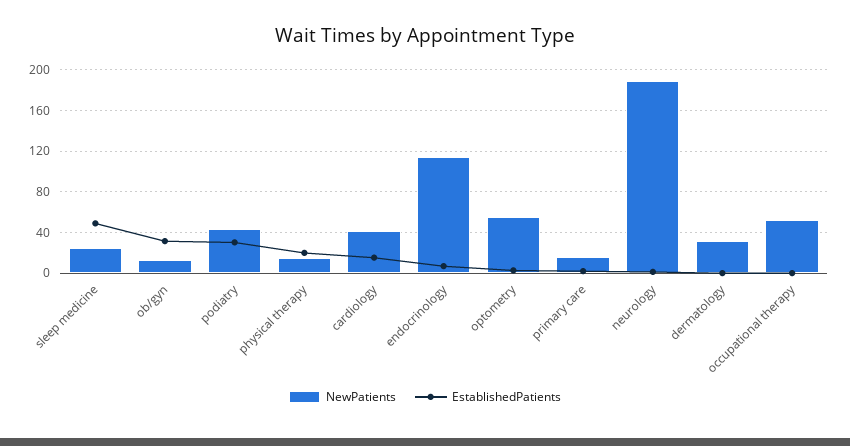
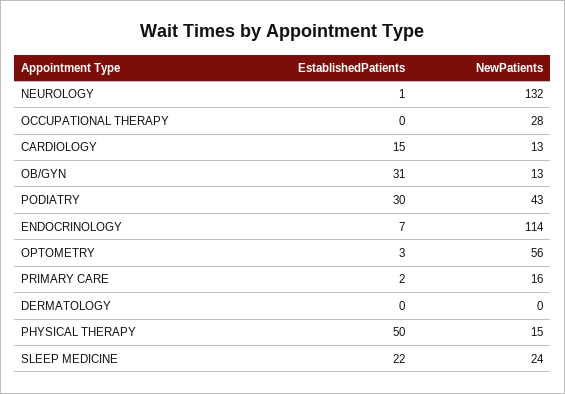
  {
    "NewPatients": {
      "sleep medicine": 24,
      "ob/gyn": 13,
      "podiatry": 43,
      "physical therapy": 15,
-     "cardiology": 40,
+     "cardiology": 13,
      "endocrinology": 114,
      "optometry": 56,
      "primary care": 16,
-     "neurology": 190,
+     "neurology": 132,
-     "dermatology": 30,
+     "dermatology": 0,
-     "occupational therapy": 50
+     "occupational therapy": 28
    },
    "EstablishedPatients": {
-     "sleep medicine": 50,
+     "sleep medicine": 22,
      "ob/gyn": 31,
      "podiatry": 30,
-     "physical therapy": 20,
+     "physical therapy": 50,
      "cardiology": 15,
      "endocrinology": 7,
      "optometry": 3,
      "primary care": 2,
      "neurology": 1,
      "dermatology": 0,
      "occupational therapy": 0
    }
  }

